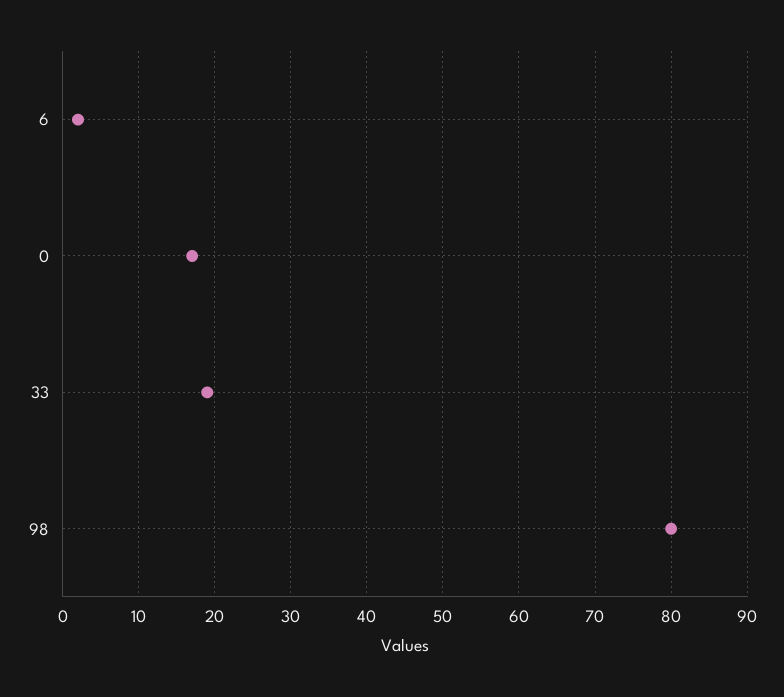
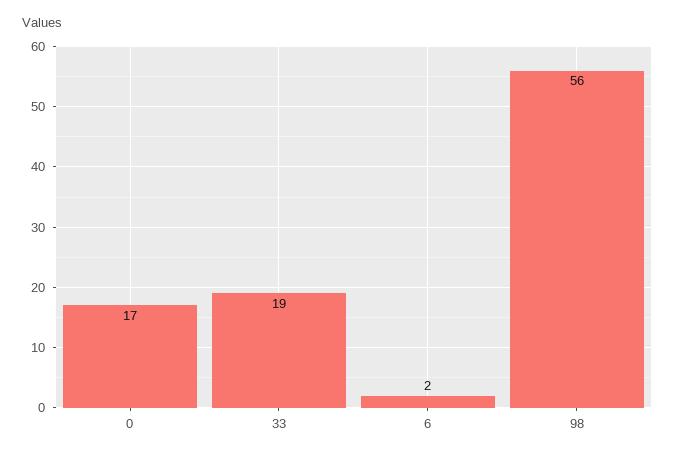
  {
    "6": 2,
    "0": 17,
    "33": 19,
-   "98": 80
+   "98": 56
  }

